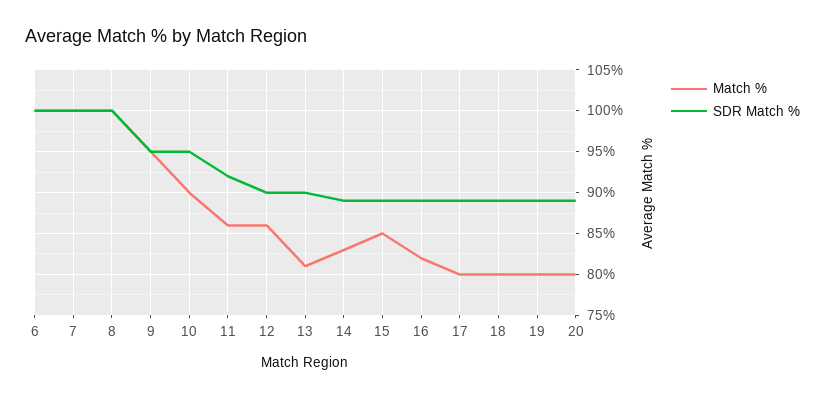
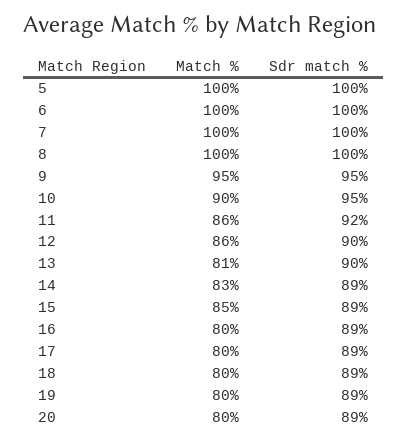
  {
    "Match %": {
      "6": 100,
      "7": 100,
      "8": 100,
      "9": 95,
      "10": 90,
      "11": 86,
      "12": 86,
      "13": 81,
      "14": 83,
      "15": 85,
-     "16": 82,
+     "16": 80,
      "17": 80,
      "18": 80,
      "19": 80,
-     "20": 80
+     "20": 80,
+     "5": 100
    },
    "SDR Match %": {
      "6": 100,
      "7": 100,
      "8": 100,
      "9": 95,
      "10": 95,
      "11": 92,
      "12": 90,
      "13": 90,
      "14": 89,
      "15": 89,
      "16": 89,
      "17": 89,
      "18": 89,
      "19": 89,
-     "20": 89
+     "20": 89,
+     "5": 100
    }
  }

